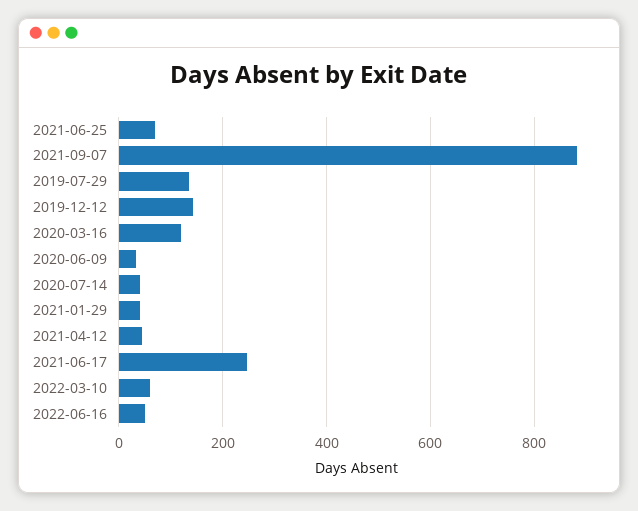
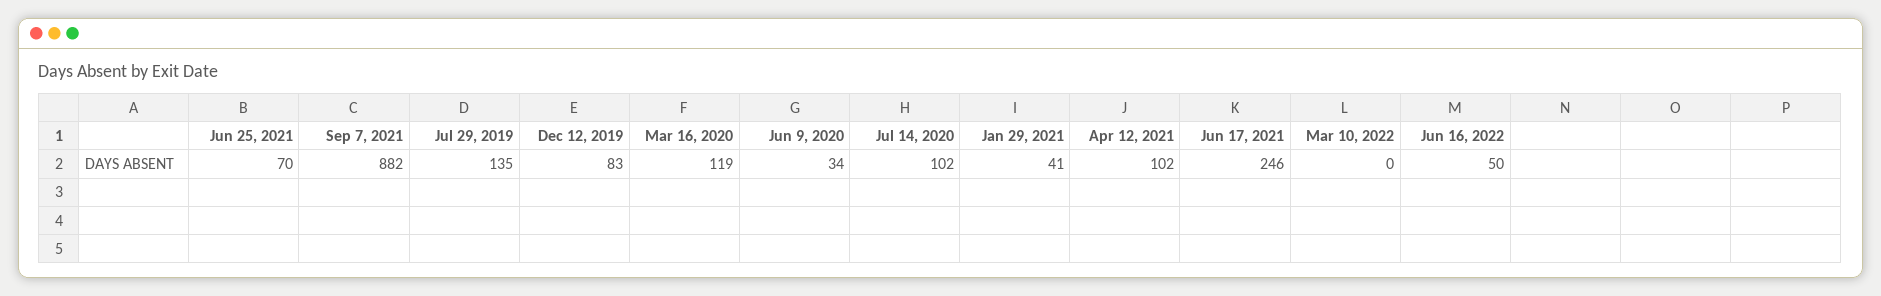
  {
    "2021-06-25": 70,
    "2021-09-07": 882,
    "2019-07-29": 135,
-   "2019-12-12": 140,
+   "2019-12-12": 83,
    "2020-03-16": 119,
    "2020-06-09": 34,
-   "2020-07-14": 40,
+   "2020-07-14": 102,
    "2021-01-29": 41,
-   "2021-04-12": 40,
+   "2021-04-12": 102,
    "2021-06-17": 246,
-   "2022-03-10": 60,
+   "2022-03-10": 0,
    "2022-06-16": 50
  }

